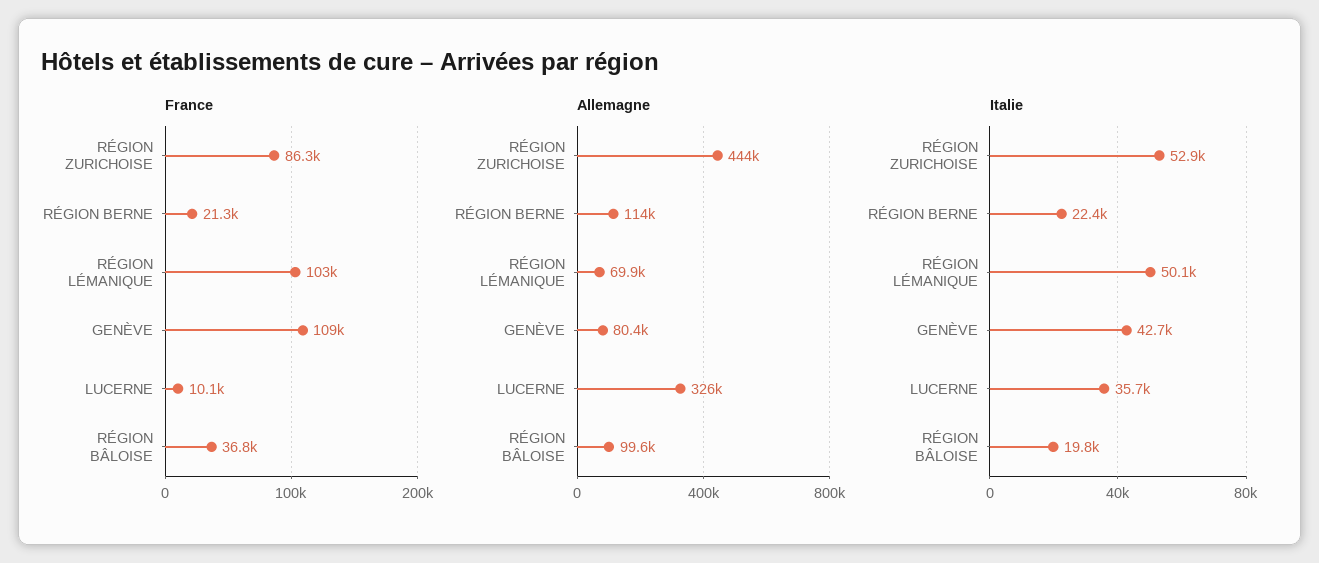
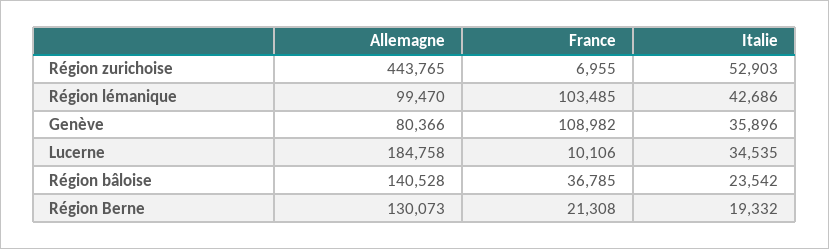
  {
    "France": {
-     "RÉGION ZURICHOISE": 86300,
+     "RÉGION ZURICHOISE": 6955,
      "RÉGION BERNE": 21308,
      "RÉGION LÉMANIQUE": 103485,
      "GENÈVE": 108982,
      "LUCERNE": 10106,
      "RÉGION BÂLOISE": 36785
    },
    "Allemagne": {
      "RÉGION ZURICHOISE": 443765,
-     "RÉGION BERNE": 114000,
+     "RÉGION BERNE": 130073,
-     "RÉGION LÉMANIQUE": 69900,
+     "RÉGION LÉMANIQUE": 99470,
      "GENÈVE": 80366,
-     "LUCERNE": 326000,
+     "LUCERNE": 184758,
-     "RÉGION BÂLOISE": 99600
+     "RÉGION BÂLOISE": 140528
    },
    "Italie": {
      "RÉGION ZURICHOISE": 52903,
-     "RÉGION BERNE": 22400,
+     "RÉGION BERNE": 19332,
-     "RÉGION LÉMANIQUE": 50100,
+     "RÉGION LÉMANIQUE": 42686,
-     "GENÈVE": 42700,
+     "GENÈVE": 35896,
-     "LUCERNE": 35700,
+     "LUCERNE": 34535,
-     "RÉGION BÂLOISE": 19800
+     "RÉGION BÂLOISE": 23542
    }
  }

